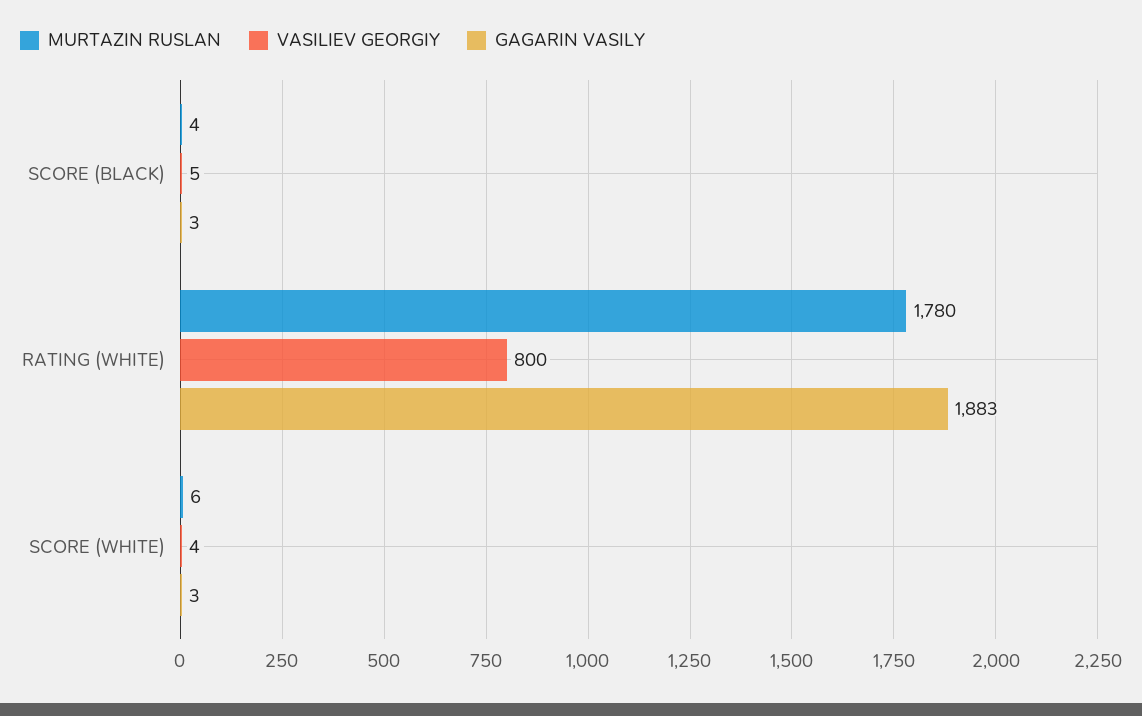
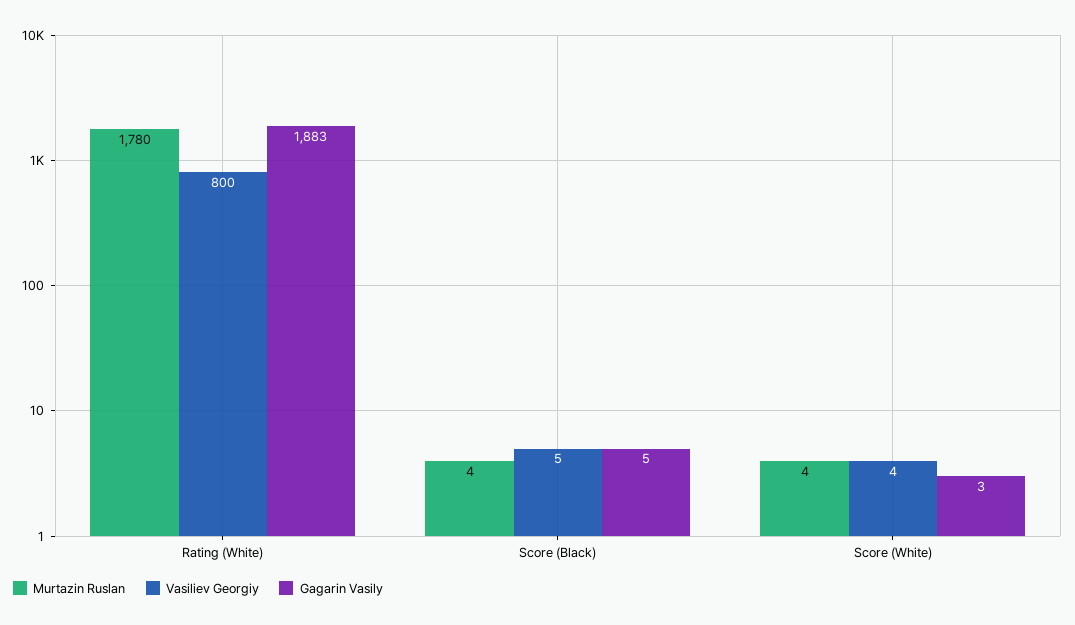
  {
    "MURTAZIN RUSLAN": {
      "SCORE (BLACK)": 4,
      "RATING (WHITE)": 1780,
-     "SCORE (WHITE)": 6
+     "SCORE (WHITE)": 4
    },
    "VASILIEV GEORGIY": {
      "SCORE (BLACK)": 5,
      "RATING (WHITE)": 800,
      "SCORE (WHITE)": 4
    },
    "GAGARIN VASILY": {
-     "SCORE (BLACK)": 3,
+     "SCORE (BLACK)": 5,
      "RATING (WHITE)": 1883,
      "SCORE (WHITE)": 3
    }
  }

